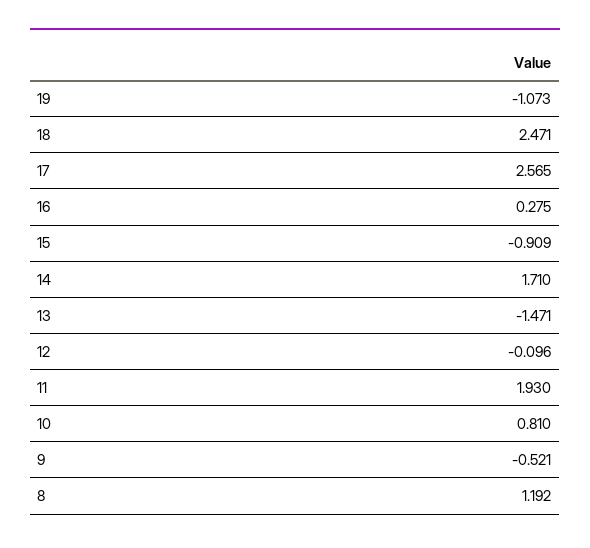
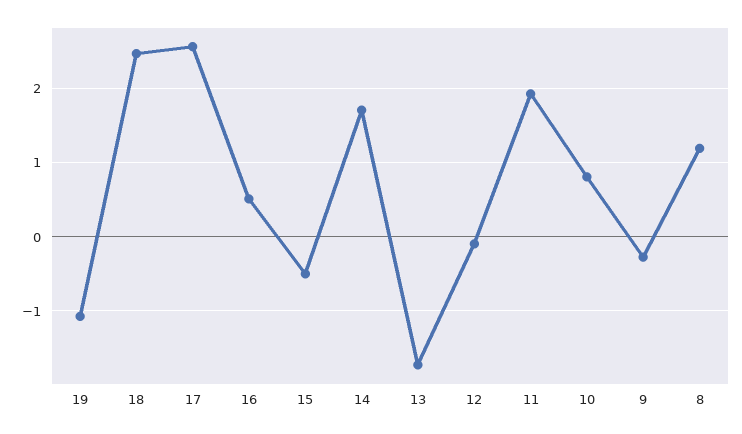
  {
    "19": -1.073,
    "18": 2.471,
    "17": 2.565,
-   "16": 0.275,
+   "16": 0.5,
-   "15": -0.909,
+   "15": -0.5,
    "14": 1.71,
-   "13": -1.471,
+   "13": -1.7,
    "12": -0.096,
    "11": 1.93,
    "10": 0.81,
-   "9": -0.521,
+   "9": -0.3,
    "8": 1.192
  }

